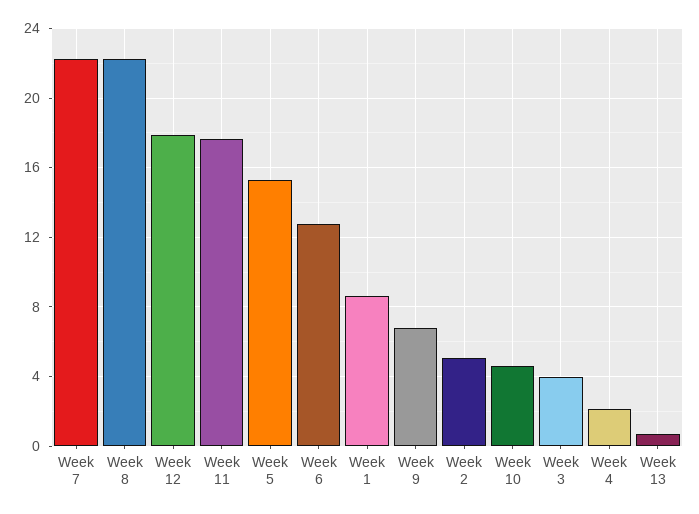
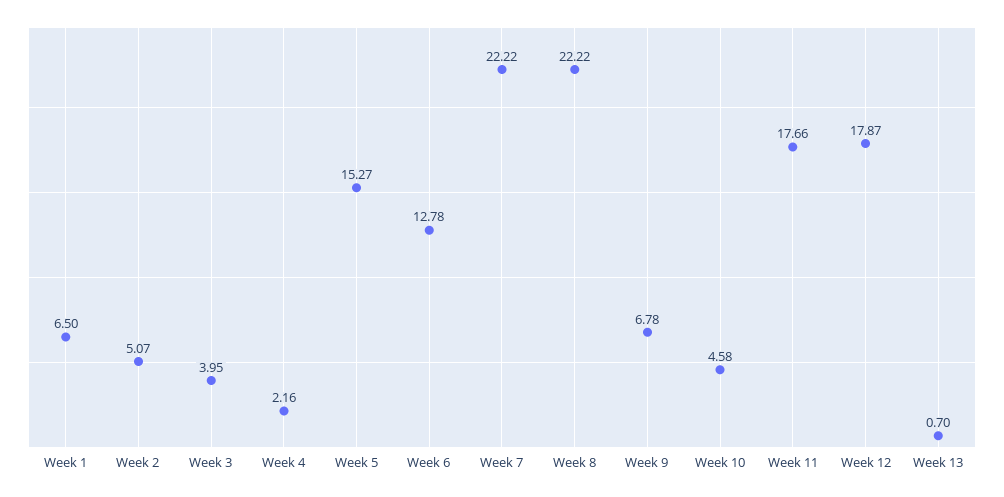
  {
    "Week 7": 22.22,
    "Week 8": 22.22,
    "Week 12": 17.87,
    "Week 11": 17.66,
    "Week 5": 15.27,
    "Week 6": 12.78,
-   "Week 1": 8.5,
+   "Week 1": 6.5,
    "Week 9": 6.78,
    "Week 2": 5.07,
    "Week 10": 4.58,
    "Week 3": 3.95,
    "Week 4": 2.16,
    "Week 13": 0.7
  }

